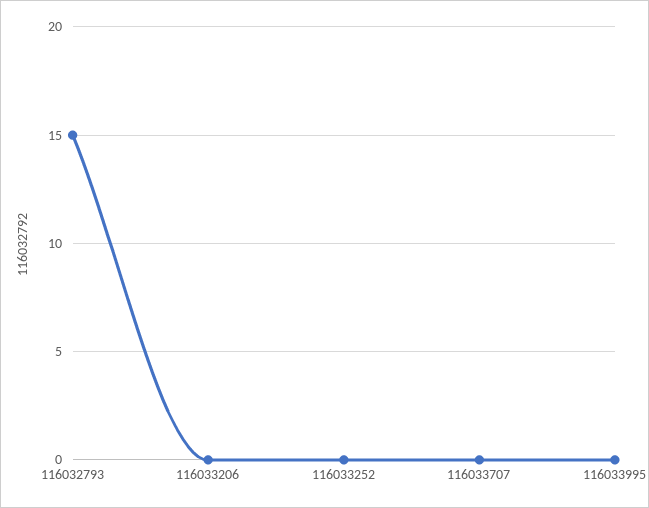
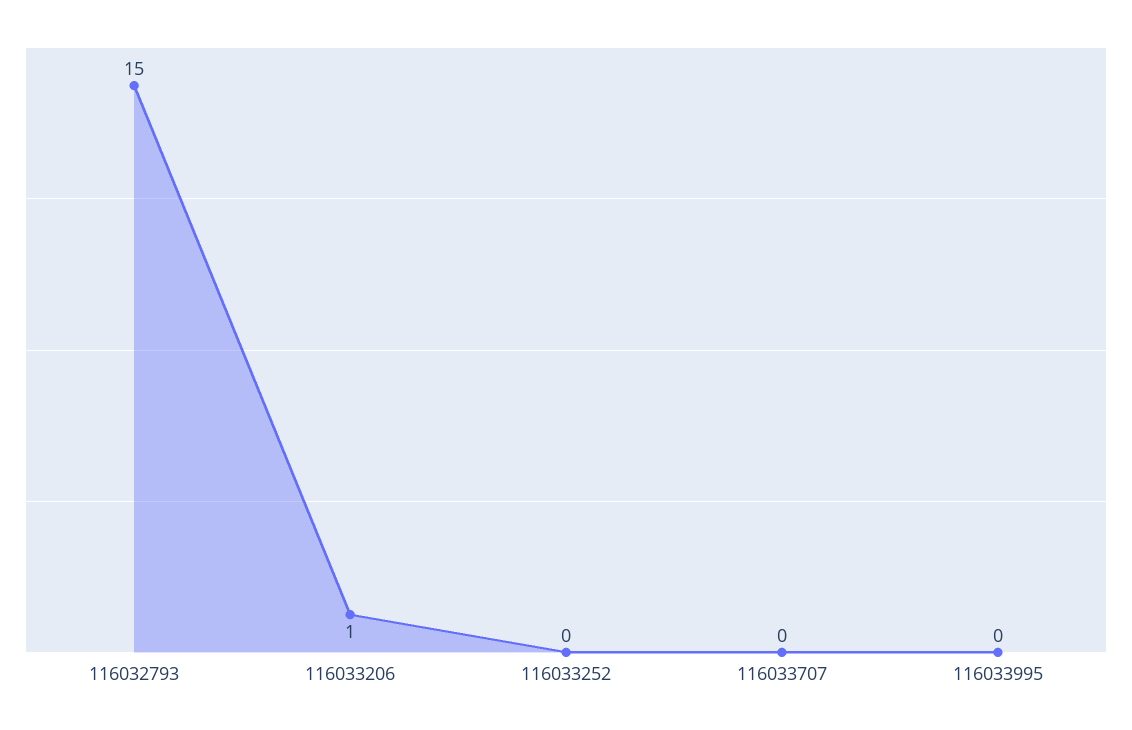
  {
    "116032793": 15,
-   "116033206": 0,
+   "116033206": 1,
    "116033252": 0,
    "116033707": 0,
    "116033995": 0
  }

